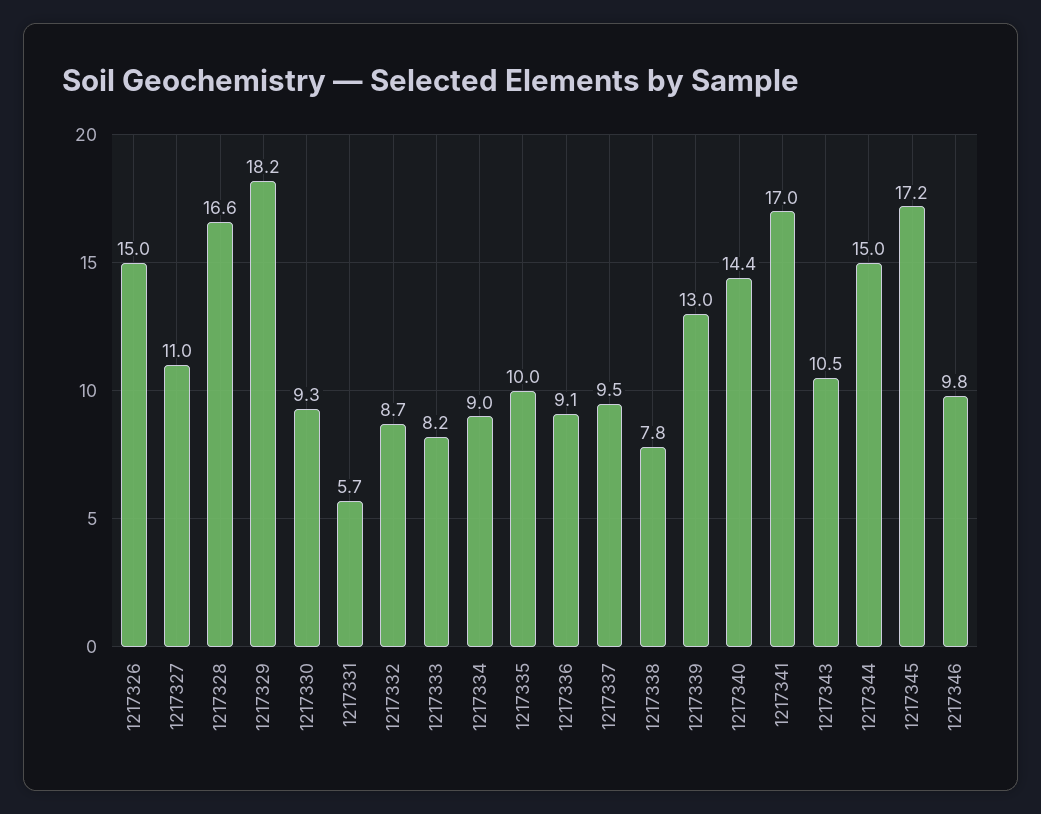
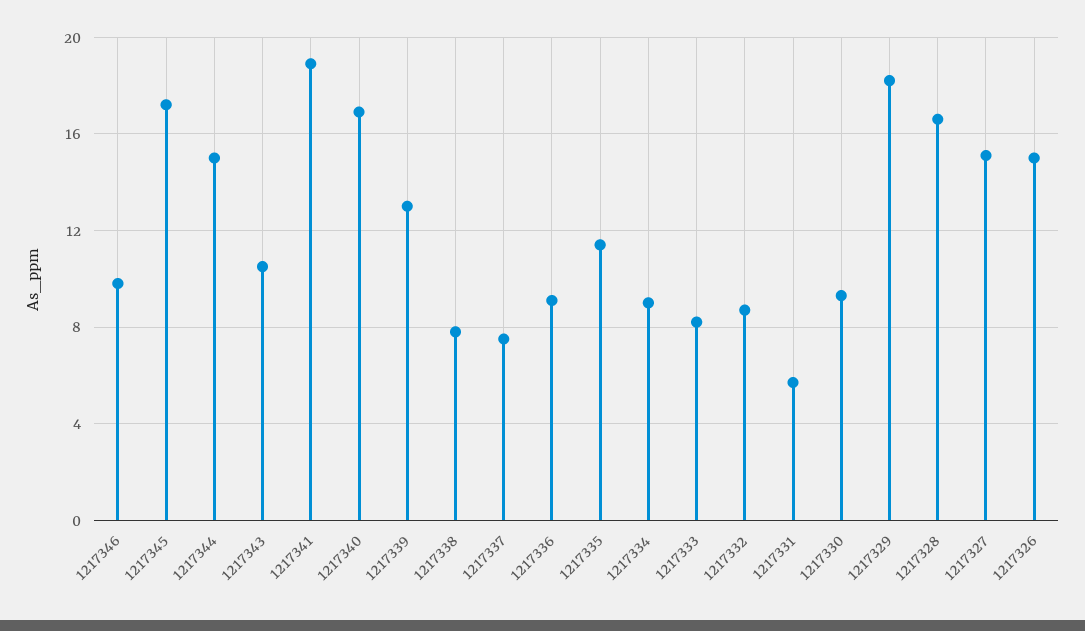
  {
    "1217326": 15,
-   "1217327": 11,
+   "1217327": 15,
    "1217328": 16.6,
    "1217329": 18.2,
    "1217330": 9.3,
    "1217331": 5.7,
    "1217332": 8.7,
    "1217333": 8.2,
    "1217334": 9,
-   "1217335": 10,
+   "1217335": 11.5,
    "1217336": 9.1,
-   "1217337": 9.5,
+   "1217337": 7.5,
    "1217338": 7.8,
    "1217339": 13,
-   "1217340": 14.4,
+   "1217340": 17,
-   "1217341": 17,
+   "1217341": 19,
    "1217343": 10.5,
    "1217344": 15,
    "1217345": 17.2,
    "1217346": 9.8
  }

